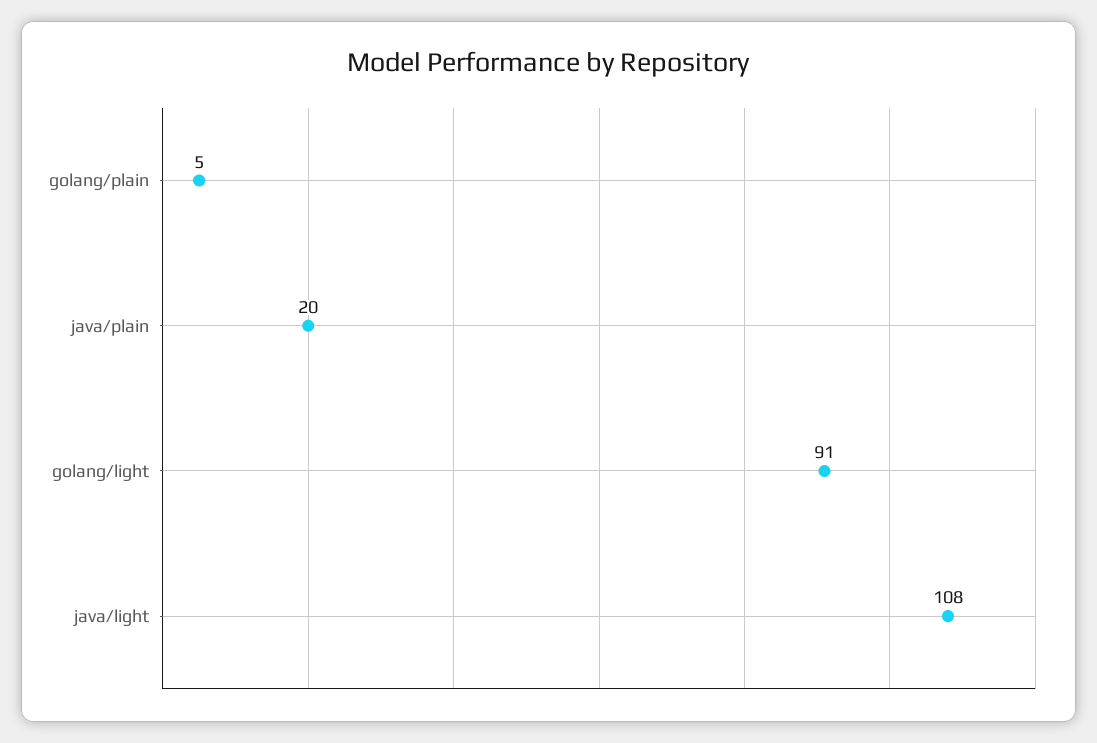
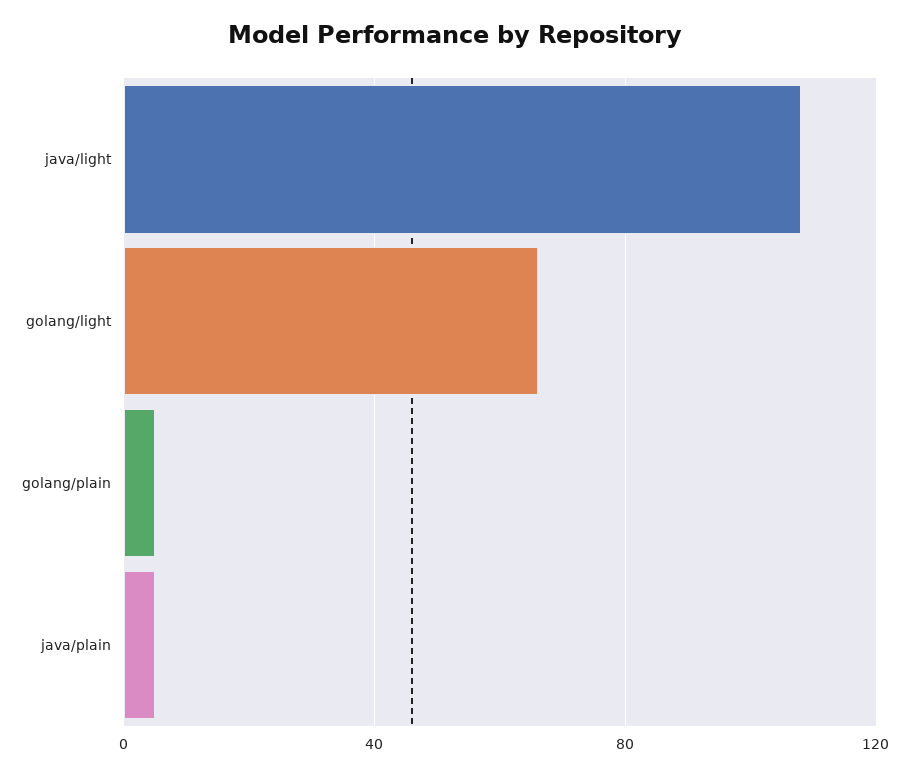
  {
    "golang/plain": 5,
-   "java/plain": 20,
+   "java/plain": 5,
-   "golang/light": 91,
+   "golang/light": 65,
    "java/light": 108
  }

